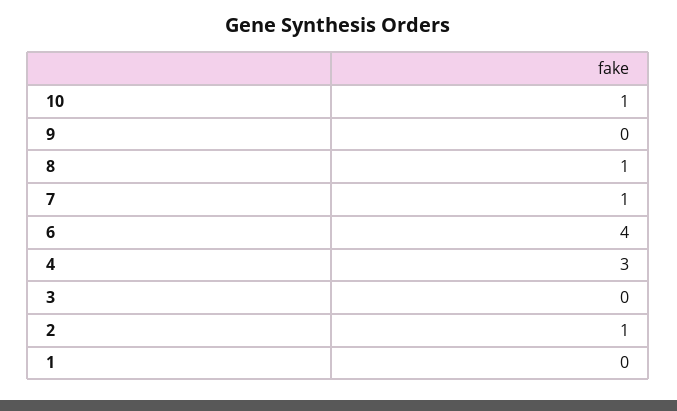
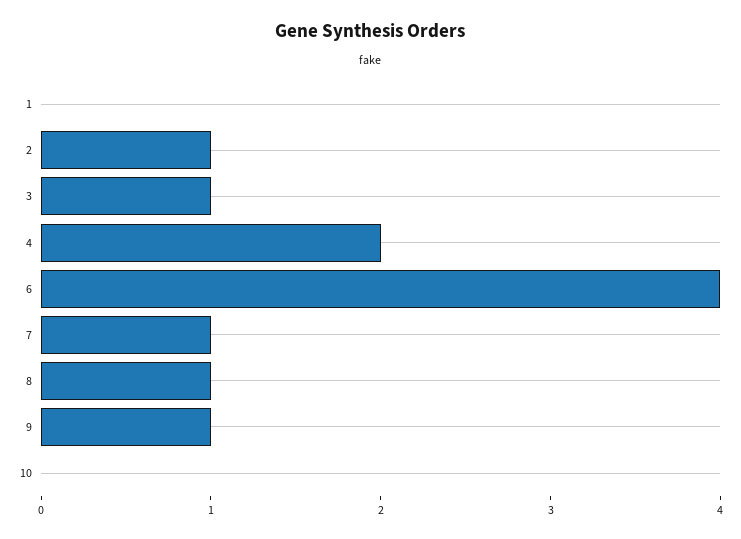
  {
-   "10": 1,
+   "10": 0,
-   "9": 0,
+   "9": 1,
    "8": 1,
    "7": 1,
    "6": 4,
-   "4": 3,
+   "4": 2,
-   "3": 0,
+   "3": 1,
    "2": 1,
    "1": 0
  }

